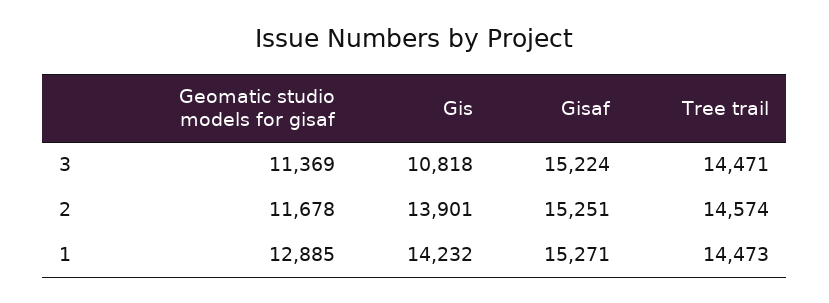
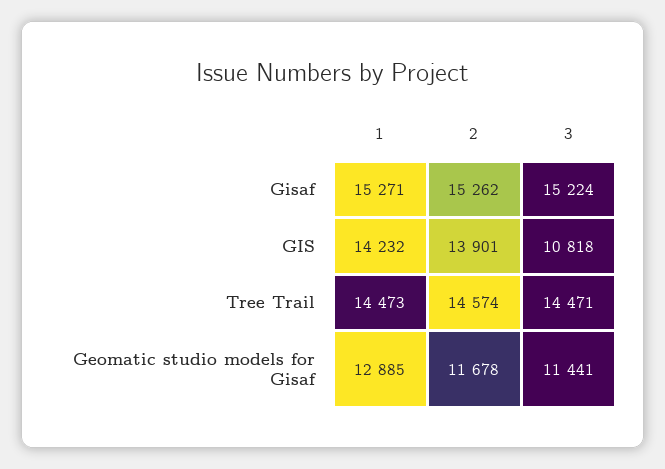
  {
    "Geomatic studio models for gisaf": {
-     "3": 11369,
+     "3": 11441,
      "2": 11678,
      "1": 12885
    },
    "Gis": {
      "3": 10818,
      "2": 13901,
      "1": 14232
    },
    "Gisaf": {
      "3": 15224,
-     "2": 15251,
+     "2": 15262,
      "1": 15271
    },
    "Tree trail": {
      "3": 14471,
      "2": 14574,
      "1": 14473
    }
  }

